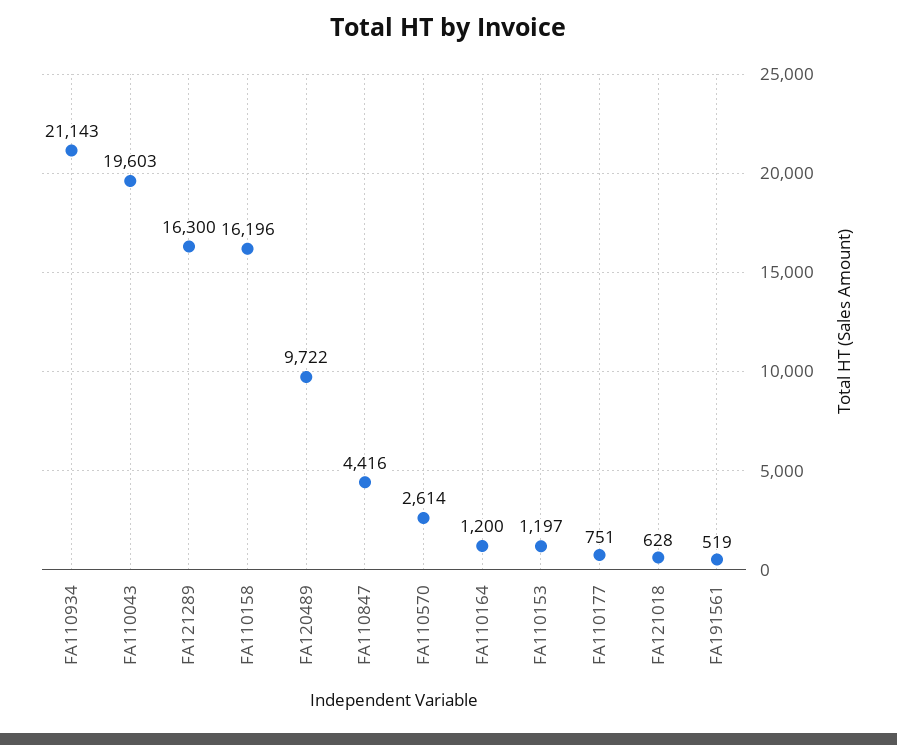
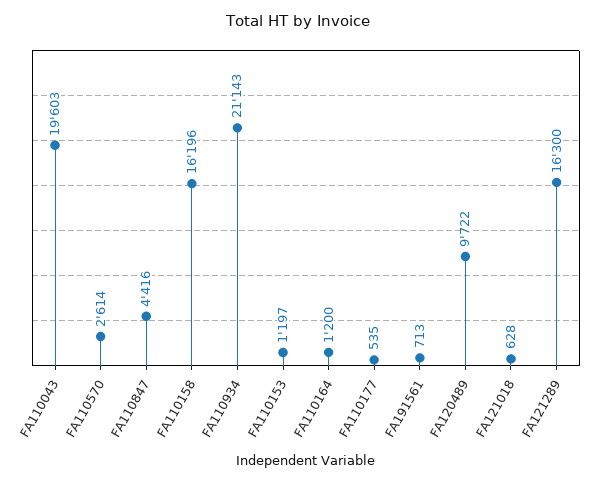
  {
    "FA110934": 21143,
    "FA110043": 19603,
    "FA121289": 16300,
    "FA110158": 16196,
    "FA120489": 9722,
    "FA110847": 4416,
    "FA110570": 2614,
    "FA110164": 1200,
    "FA110153": 1197,
-   "FA110177": 751,
+   "FA110177": 535,
    "FA121018": 628,
-   "FA191561": 519
+   "FA191561": 713
  }

